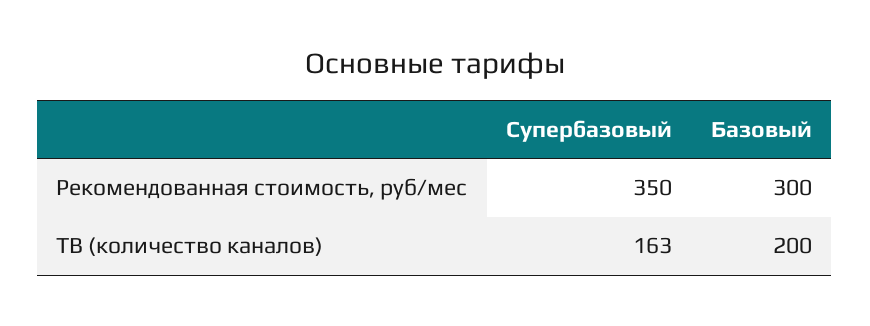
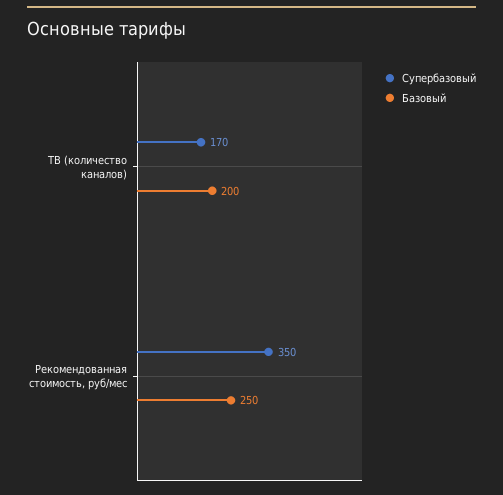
  {
    "Супербазовый": {
      "Рекомендованная стоимость, руб/мес": 350,
-     "ТВ (количество каналов)": 163
+     "ТВ (количество каналов)": 170
    },
    "Базовый": {
-     "Рекомендованная стоимость, руб/мес": 300,
+     "Рекомендованная стоимость, руб/мес": 250,
      "ТВ (количество каналов)": 200
    }
  }

